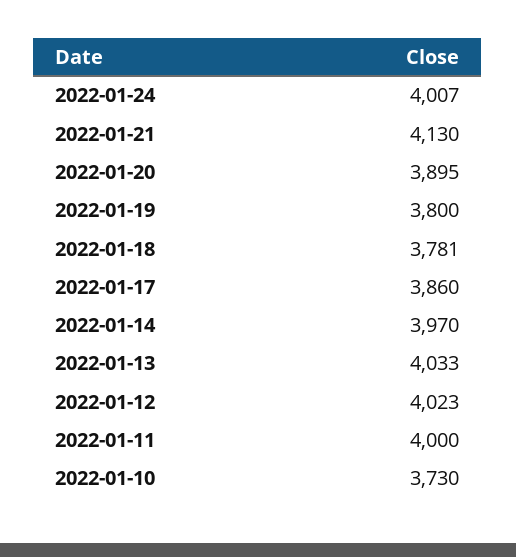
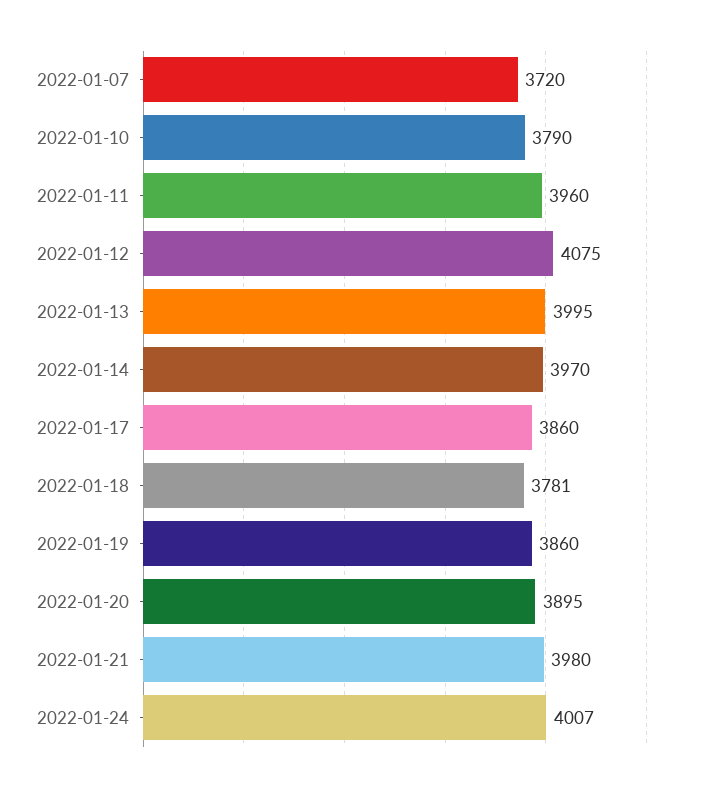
  {
    "2022-01-24": 4007,
-   "2022-01-21": 4130,
+   "2022-01-21": 3980,
    "2022-01-20": 3895,
-   "2022-01-19": 3800,
+   "2022-01-19": 3860,
    "2022-01-18": 3781,
    "2022-01-17": 3860,
    "2022-01-14": 3970,
-   "2022-01-13": 4033,
+   "2022-01-13": 3995,
-   "2022-01-12": 4023,
+   "2022-01-12": 4075,
-   "2022-01-11": 4000,
+   "2022-01-11": 3960,
-   "2022-01-10": 3730
+   "2022-01-10": 3790,
+   "2022-01-07": 3720
  }

